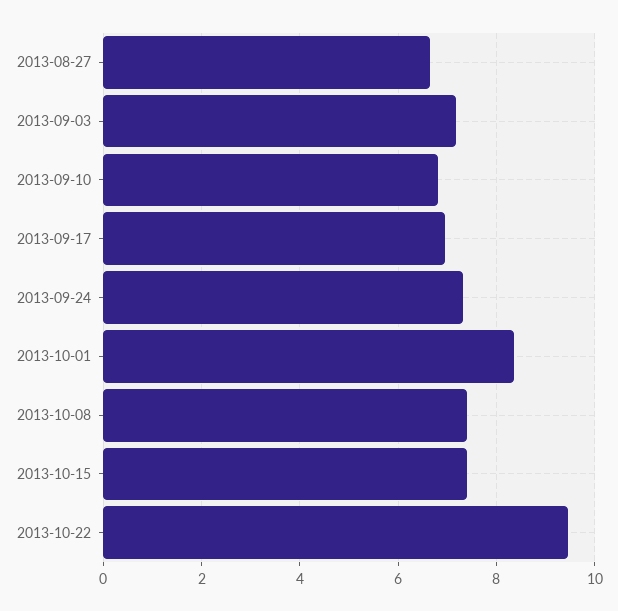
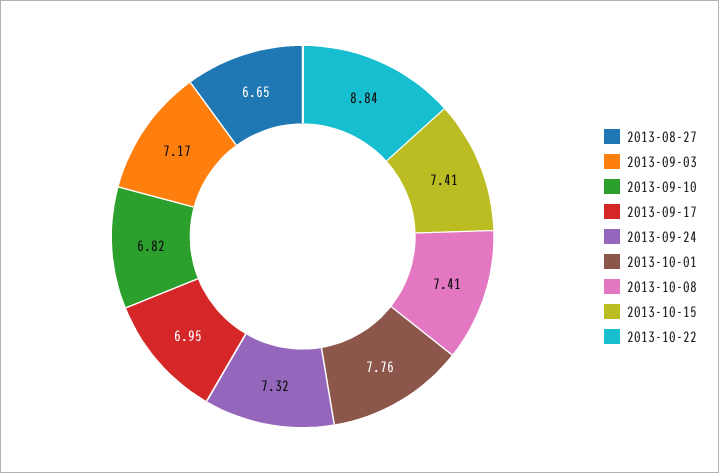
  {
    "2013-08-27": 6.65,
    "2013-09-03": 7.17,
    "2013-09-10": 6.82,
    "2013-09-17": 6.95,
    "2013-09-24": 7.32,
-   "2013-10-01": 8.4,
+   "2013-10-01": 7.76,
    "2013-10-08": 7.41,
    "2013-10-15": 7.41,
-   "2013-10-22": 9.4
+   "2013-10-22": 8.84
  }

